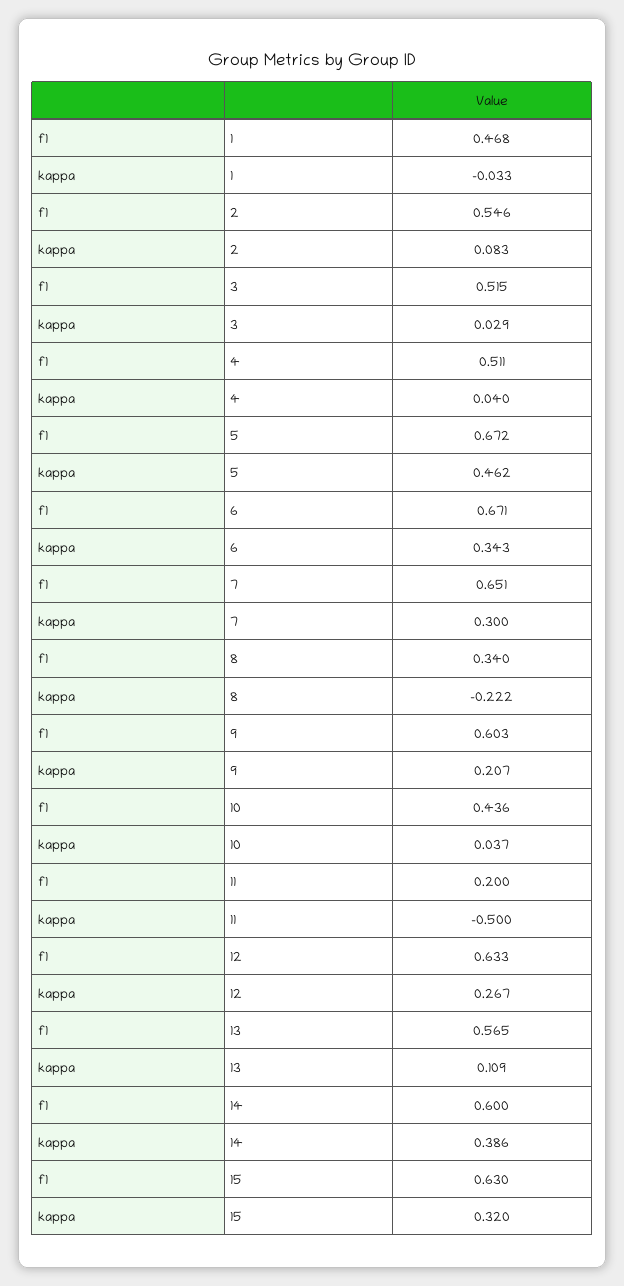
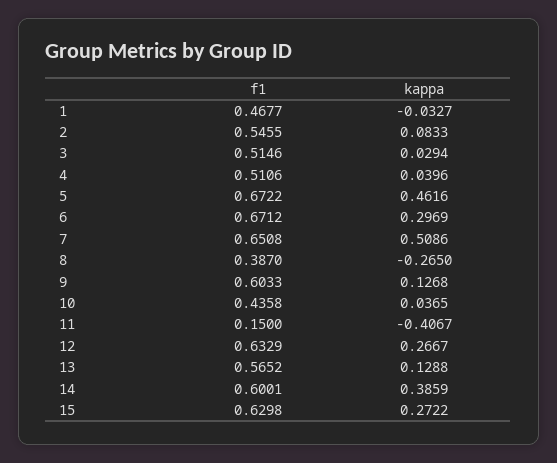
  {
    "f1": {
      "1": 0.4677,
      "2": 0.5455,
      "3": 0.5146,
      "4": 0.5106,
      "5": 0.6722,
      "6": 0.6712,
      "7": 0.6508,
-     "8": 0.34,
+     "8": 0.387,
      "9": 0.6033,
      "10": 0.4358,
-     "11": 0.2,
+     "11": 0.15,
      "12": 0.6329,
      "13": 0.5652,
      "14": 0.6001,
      "15": 0.6298
    },
    "kappa": {
      "1": -0.0327,
      "2": 0.0833,
      "3": 0.0294,
      "4": 0.0396,
      "5": 0.4616,
-     "6": 0.343,
+     "6": 0.2969,
-     "7": 0.3,
+     "7": 0.5086,
-     "8": -0.222,
+     "8": -0.265,
-     "9": 0.207,
+     "9": 0.1268,
      "10": 0.0365,
-     "11": -0.5,
+     "11": -0.4067,
      "12": 0.2667,
-     "13": 0.109,
+     "13": 0.1288,
      "14": 0.3859,
-     "15": 0.32
+     "15": 0.2722
    }
  }

